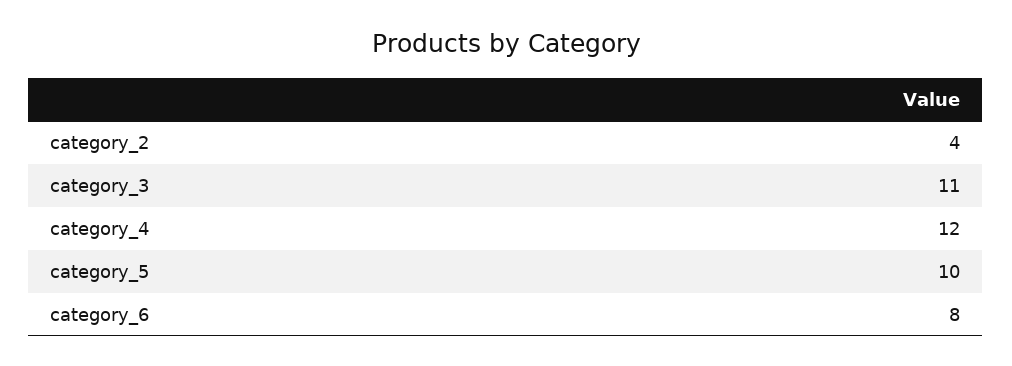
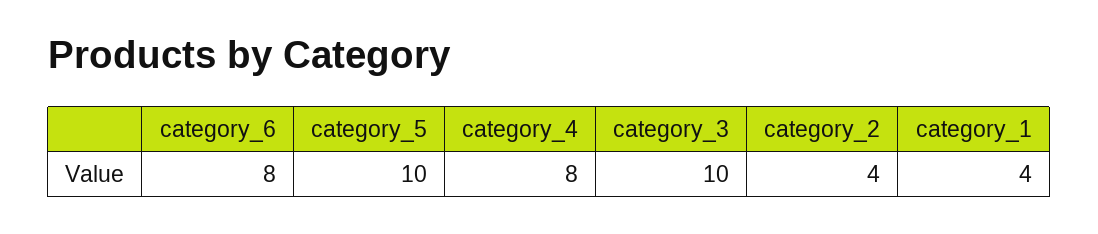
  {
    "category_2": 4,
-   "category_3": 11,
+   "category_3": 10,
-   "category_4": 12,
+   "category_4": 8,
    "category_5": 10,
-   "category_6": 8
+   "category_6": 8,
+   "category_1": 4
  }

